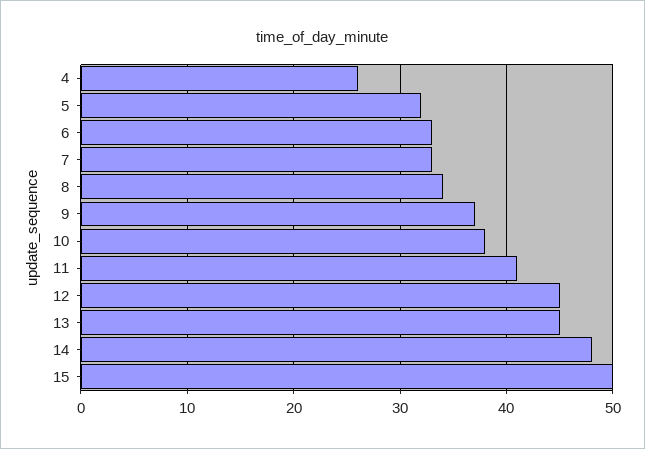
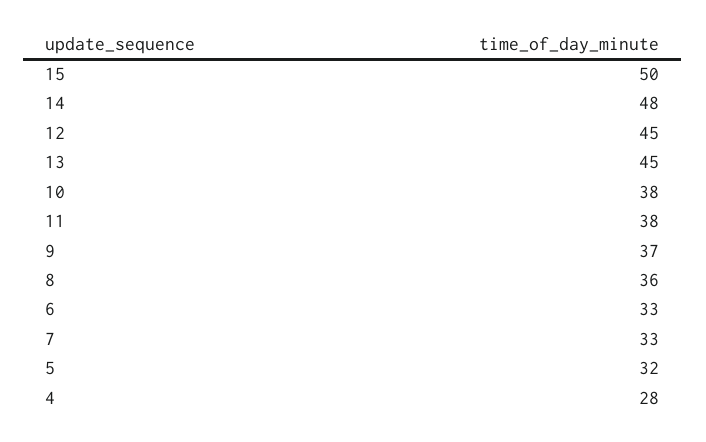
  {
-   "4": 26,
+   "4": 28,
    "5": 32,
    "6": 33,
    "7": 33,
-   "8": 34,
+   "8": 36,
    "9": 37,
    "10": 38,
-   "11": 41,
+   "11": 38,
    "12": 45,
    "13": 45,
    "14": 48,
    "15": 50
  }

